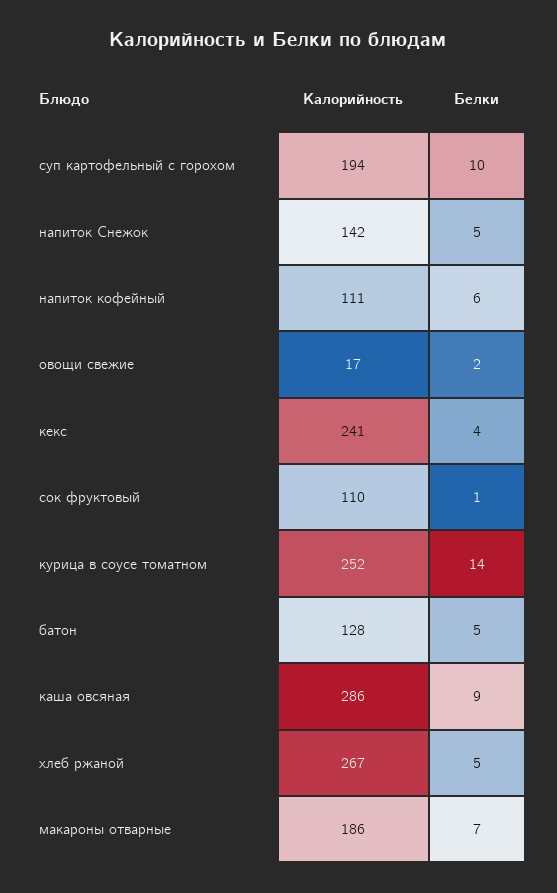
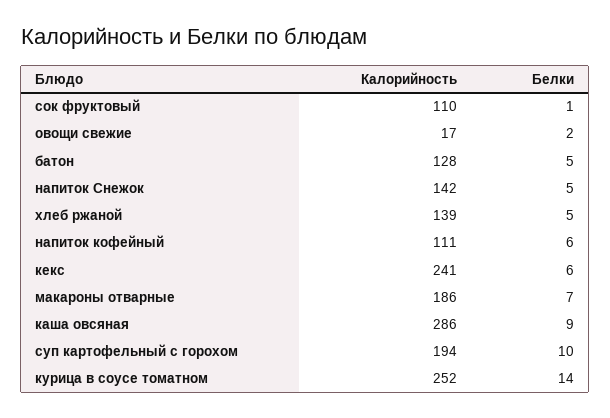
  {
    "Калорийность": {
      "суп картофельный с горохом": 194,
      "напиток Снежок": 142,
      "напиток кофейный": 111,
      "овощи свежие": 17,
      "кекс": 241,
      "сок фруктовый": 110,
      "курица в соусе томатном": 252,
      "батон": 128,
      "каша овсяная": 286,
-     "хлеб ржаной": 267,
+     "хлеб ржаной": 139,
      "макароны отварные": 186
    },
    "Белки": {
      "суп картофельный с горохом": 10,
      "напиток Снежок": 5,
      "напиток кофейный": 6,
      "овощи свежие": 2,
-     "кекс": 4,
+     "кекс": 6,
      "сок фруктовый": 1,
      "курица в соусе томатном": 14,
      "батон": 5,
      "каша овсяная": 9,
      "хлеб ржаной": 5,
      "макароны отварные": 7
    }
  }

